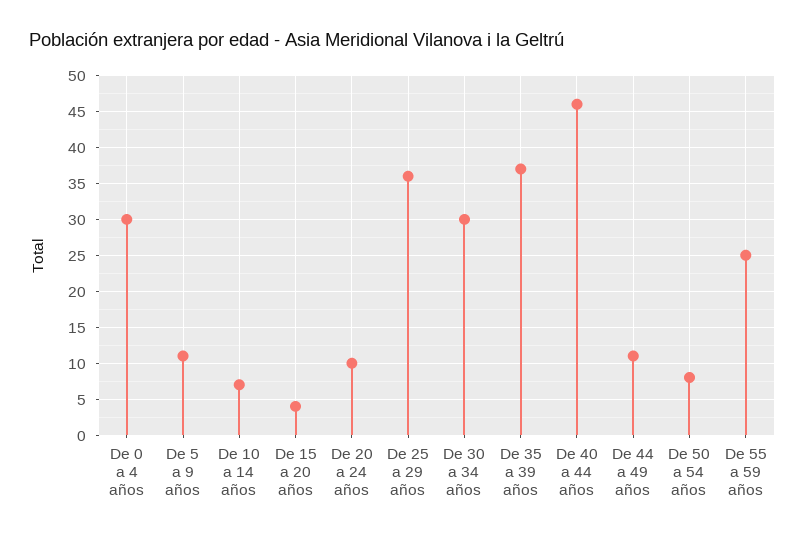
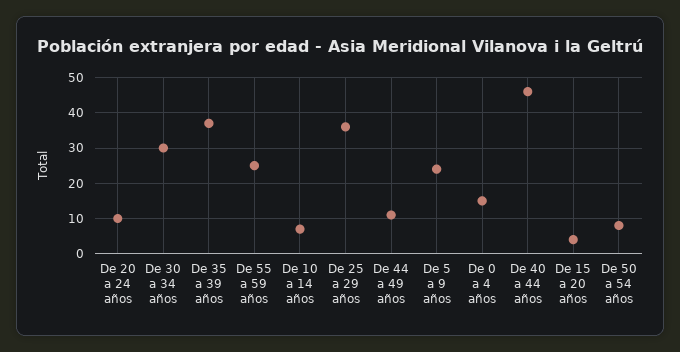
  {
-   "De 0 a 4 años": 30,
+   "De 0 a 4 años": 15,
-   "De 5 a 9 años": 11,
+   "De 5 a 9 años": 25,
    "De 10 a 14 años": 7,
    "De 15 a 20 años": 4,
    "De 20 a 24 años": 10,
    "De 25 a 29 años": 36,
    "De 30 a 34 años": 30,
    "De 35 a 39 años": 37,
    "De 40 a 44 años": 46,
    "De 44 a 49 años": 11,
    "De 50 a 54 años": 8,
    "De 55 a 59 años": 25
  }

